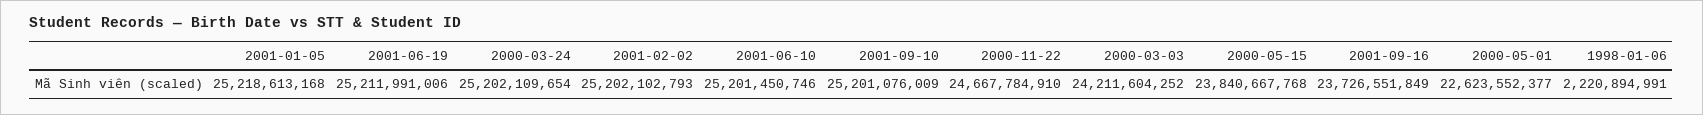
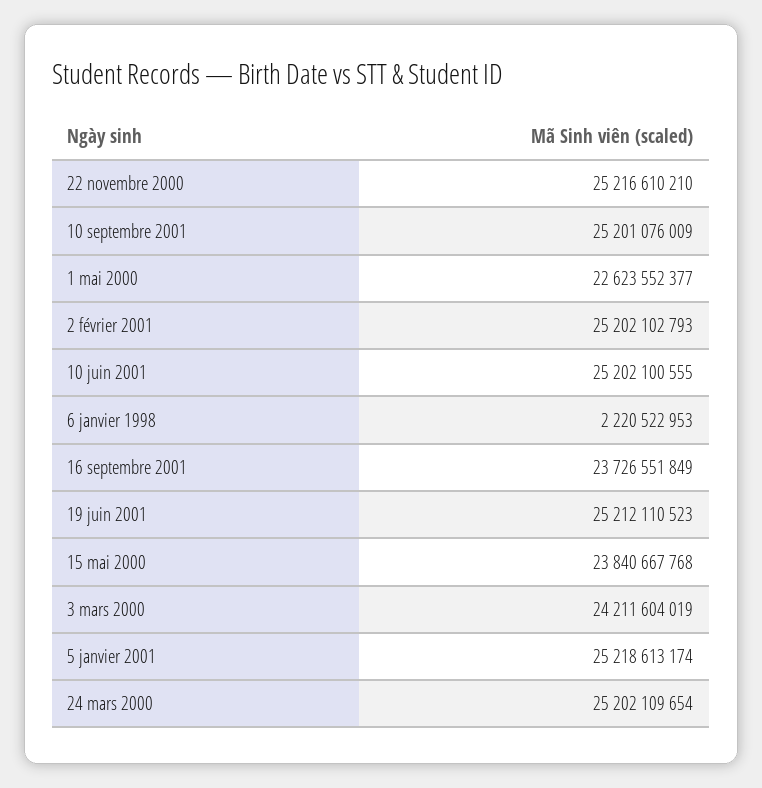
  {
-   "2001-01-05": 25218613168,
+   "2001-01-05": 25218613174,
-   "2001-06-19": 25211991006,
+   "2001-06-19": 25212110523,
    "2000-03-24": 25202109654,
    "2001-02-02": 25202102793,
-   "2001-06-10": 25201450746,
+   "2001-06-10": 25202100555,
    "2001-09-10": 25201076009,
-   "2000-11-22": 24667784910,
+   "2000-11-22": 25216610210,
-   "2000-03-03": 24211604252,
+   "2000-03-03": 24211604019,
    "2000-05-15": 23840667768,
    "2001-09-16": 23726551849,
    "2000-05-01": 22623552377,
-   "1998-01-06": 2220894991
+   "1998-01-06": 2220522953
  }

